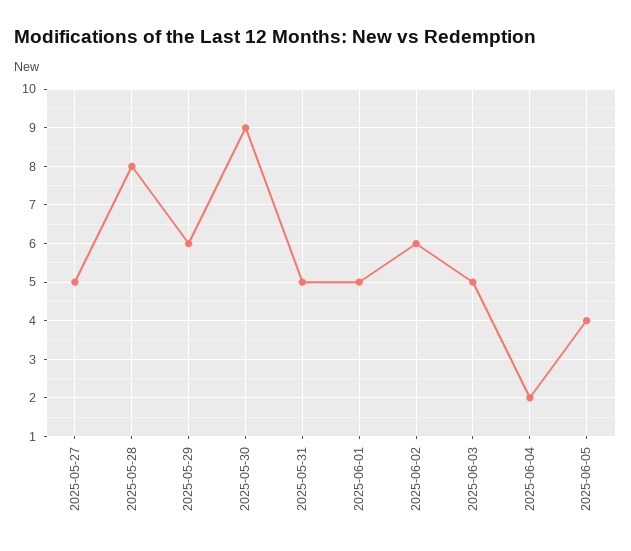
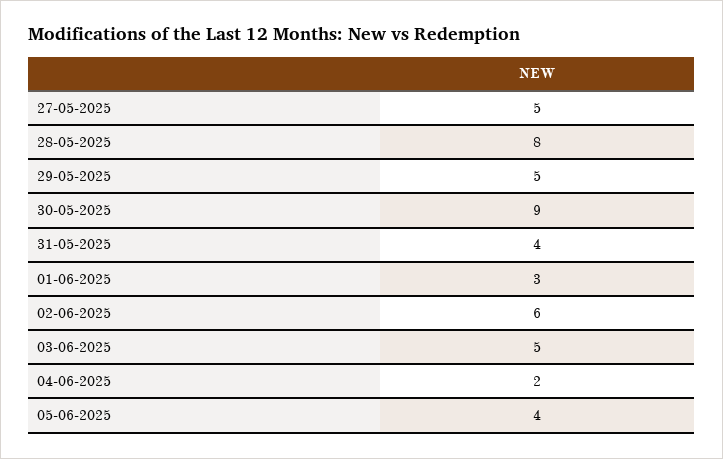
  {
    "2025-05-27": 5,
    "2025-05-28": 8,
-   "2025-05-29": 6,
+   "2025-05-29": 5,
    "2025-05-30": 9,
-   "2025-05-31": 5,
+   "2025-05-31": 4,
-   "2025-06-01": 5,
+   "2025-06-01": 3,
    "2025-06-02": 6,
    "2025-06-03": 5,
    "2025-06-04": 2,
    "2025-06-05": 4
  }

